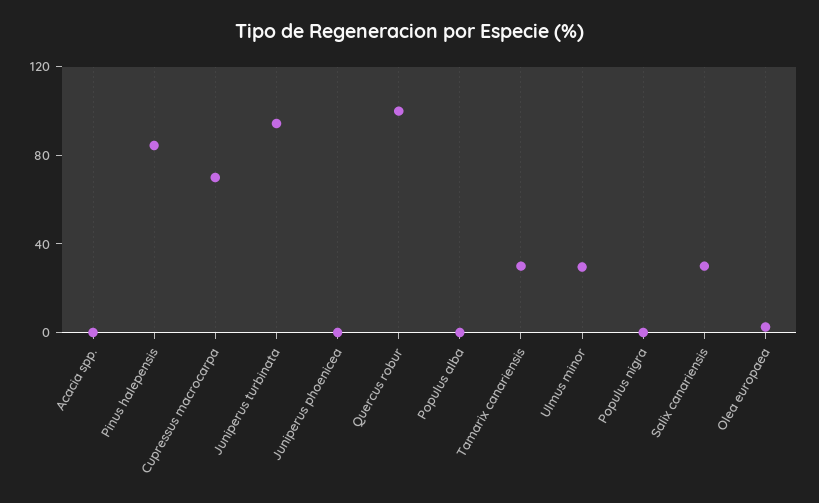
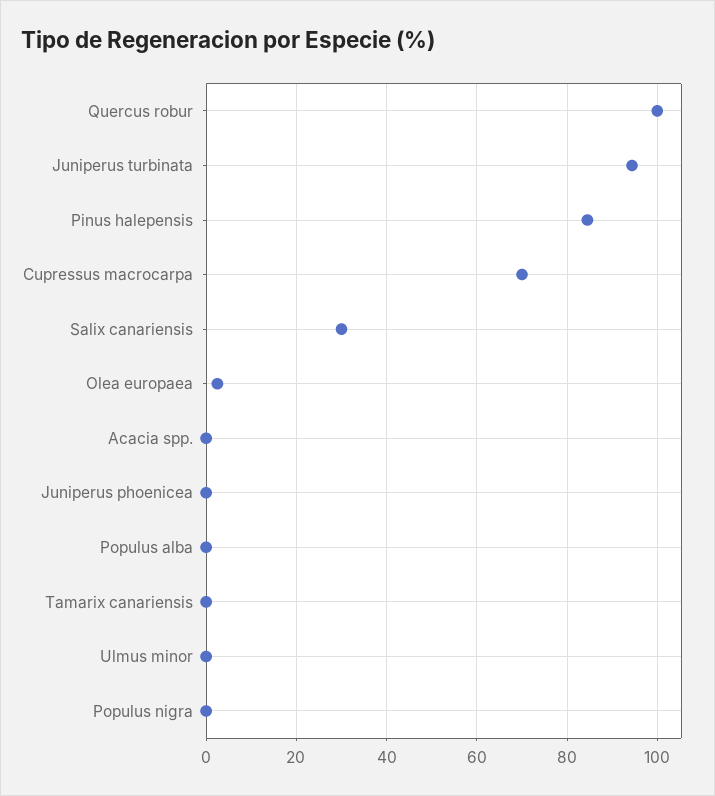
  {
    "Acacia spp.": 0,
    "Pinus halepensis": 84,
    "Cupressus macrocarpa": 70,
    "Juniperus turbinata": 94,
    "Juniperus phoenicea": 0,
    "Quercus robur": 100,
    "Populus alba": 0,
-   "Tamarix canariensis": 30,
+   "Tamarix canariensis": 0,
-   "Ulmus minor": 30,
+   "Ulmus minor": 0,
    "Populus nigra": 0,
    "Salix canariensis": 30,
    "Olea europaea": 2
  }

